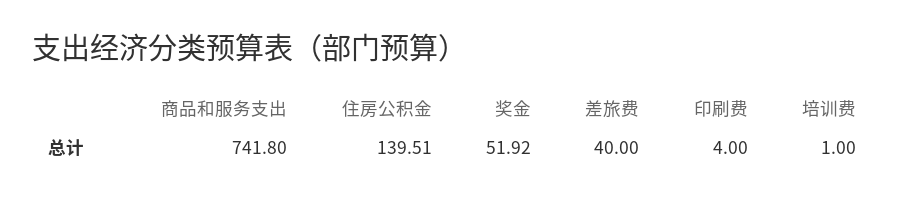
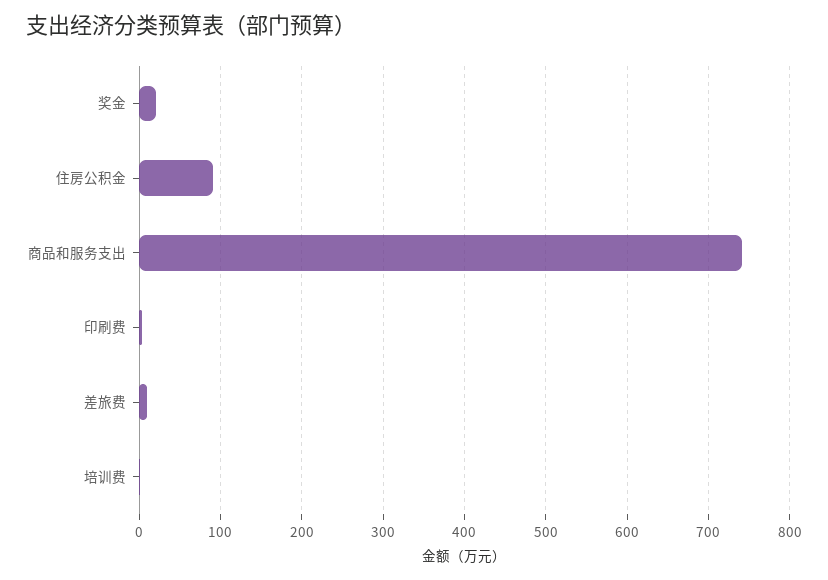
  {
    "商品和服务支出": 741.8,
-   "住房公积金": 139.51,
+   "住房公积金": 90,
-   "奖金": 51.92,
+   "奖金": 20,
-   "差旅费": 40,
+   "差旅费": 10,
    "印刷费": 4,
    "培训费": 1
  }

